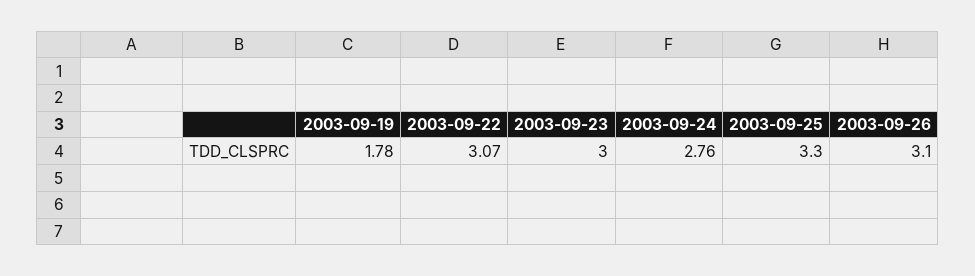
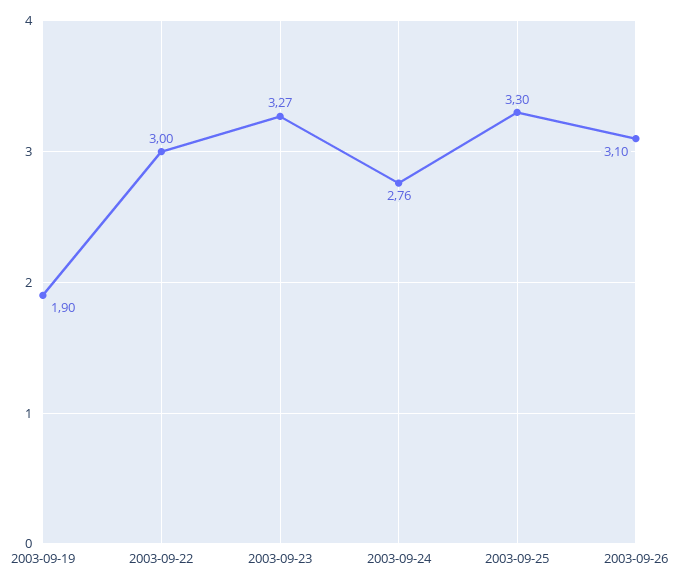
  {
-   "2003-09-19": 1.78,
+   "2003-09-19": 1.9,
-   "2003-09-22": 3.07,
+   "2003-09-22": 3,
-   "2003-09-23": 3,
+   "2003-09-23": 3.27,
    "2003-09-24": 2.76,
    "2003-09-25": 3.3,
    "2003-09-26": 3.1
  }

